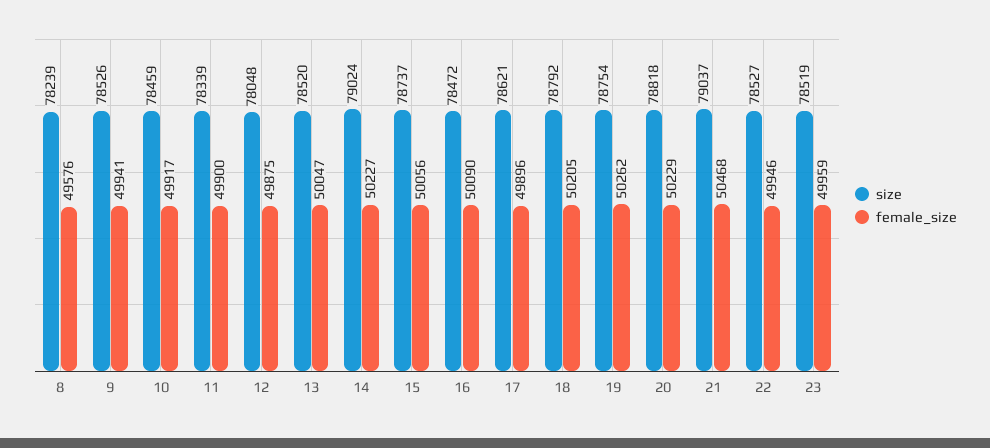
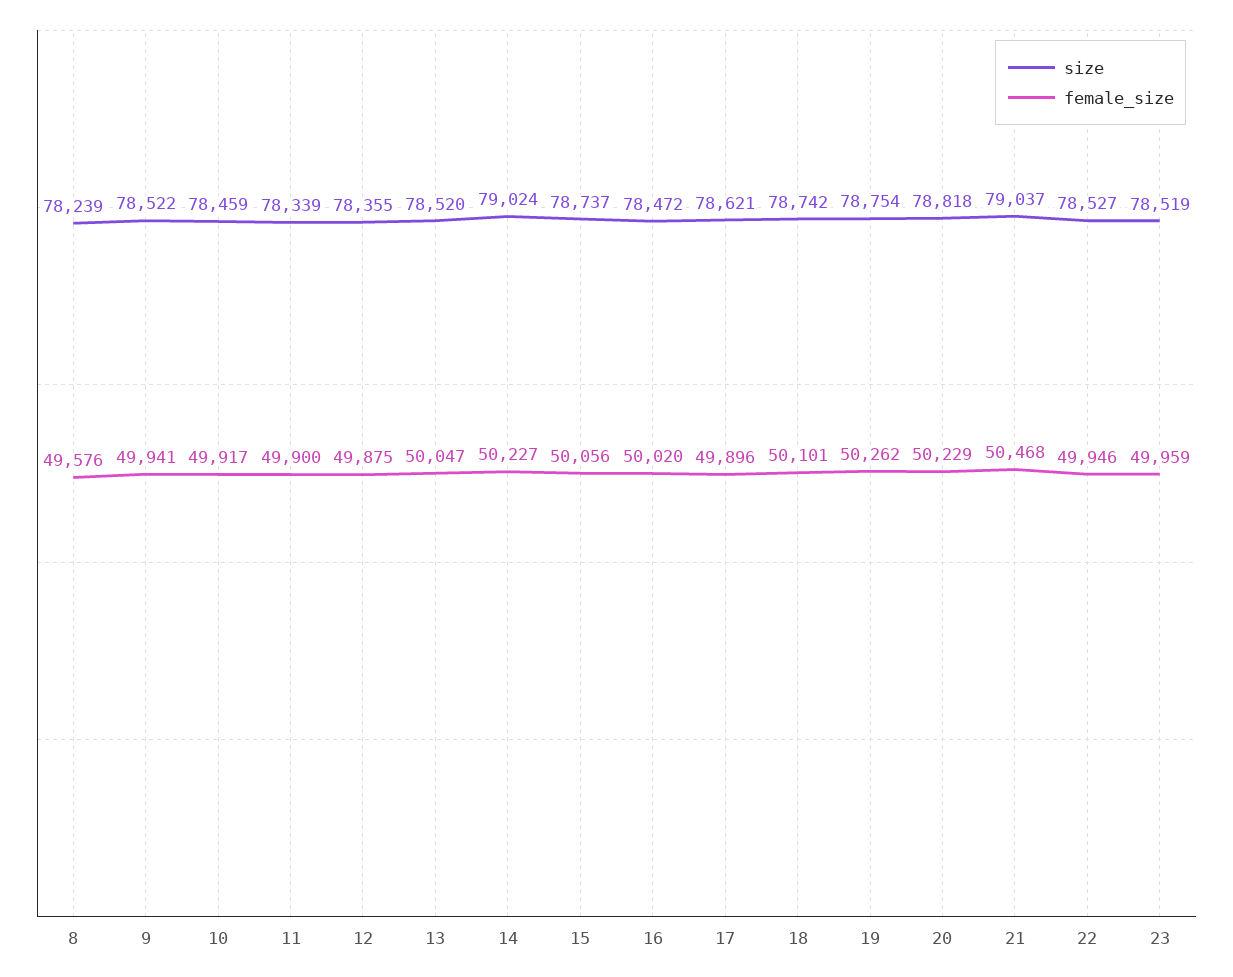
  {
    "size": {
      "8": 78239,
-     "9": 78526,
+     "9": 78522,
      "10": 78459,
      "11": 78339,
-     "12": 78048,
+     "12": 78355,
      "13": 78520,
      "14": 79024,
      "15": 78737,
      "16": 78472,
      "17": 78621,
-     "18": 78792,
+     "18": 78742,
      "19": 78754,
      "20": 78818,
      "21": 79037,
      "22": 78527,
      "23": 78519
    },
    "female_size": {
      "8": 49576,
      "9": 49941,
      "10": 49917,
      "11": 49900,
      "12": 49875,
      "13": 50047,
      "14": 50227,
      "15": 50056,
-     "16": 50090,
+     "16": 50020,
      "17": 49896,
-     "18": 50205,
+     "18": 50101,
      "19": 50262,
      "20": 50229,
      "21": 50468,
      "22": 49946,
      "23": 49959
    }
  }

